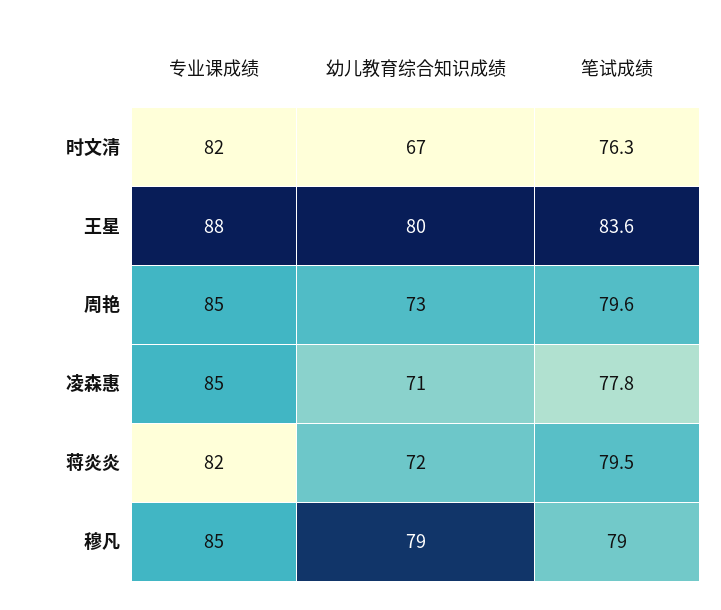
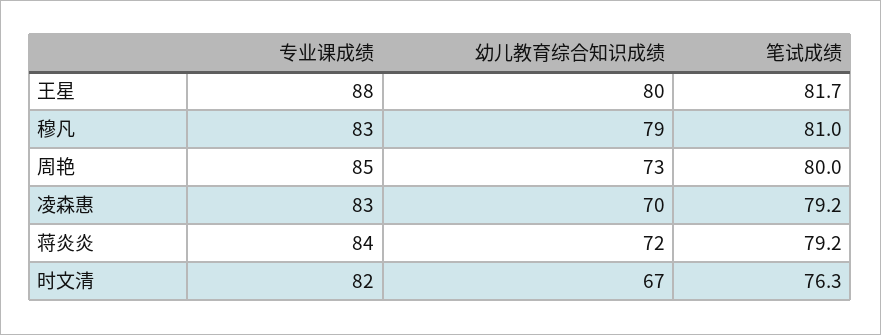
  {
    "专业课成绩": {
      "时文清": 82,
      "王星": 88,
      "周艳": 85,
-     "凌森惠": 85,
+     "凌森惠": 83,
-     "蒋炎炎": 82,
+     "蒋炎炎": 84,
-     "穆凡": 85
+     "穆凡": 83
    },
    "幼儿教育综合知识成绩": {
      "时文清": 67,
      "王星": 80,
      "周艳": 73,
-     "凌森惠": 71,
+     "凌森惠": 70,
      "蒋炎炎": 72,
      "穆凡": 79
    },
    "笔试成绩": {
      "时文清": 76.3,
-     "王星": 83.6,
+     "王星": 81.7,
-     "周艳": 79.6,
+     "周艳": 80,
-     "凌森惠": 77.8,
+     "凌森惠": 79.2,
-     "蒋炎炎": 79.5,
+     "蒋炎炎": 79.2,
-     "穆凡": 79
+     "穆凡": 81
    }
  }

